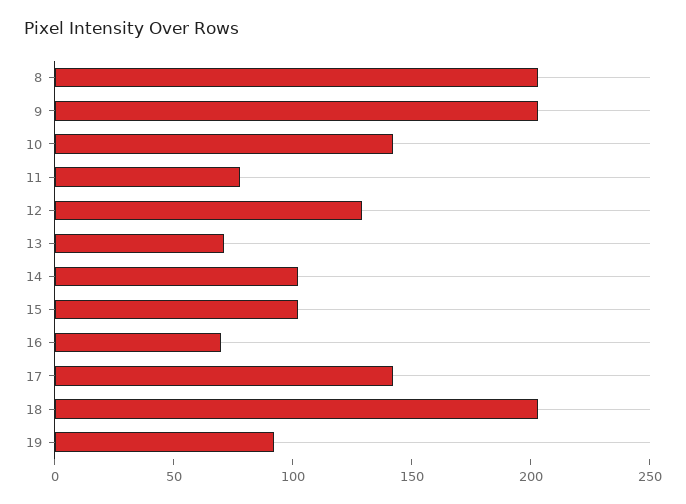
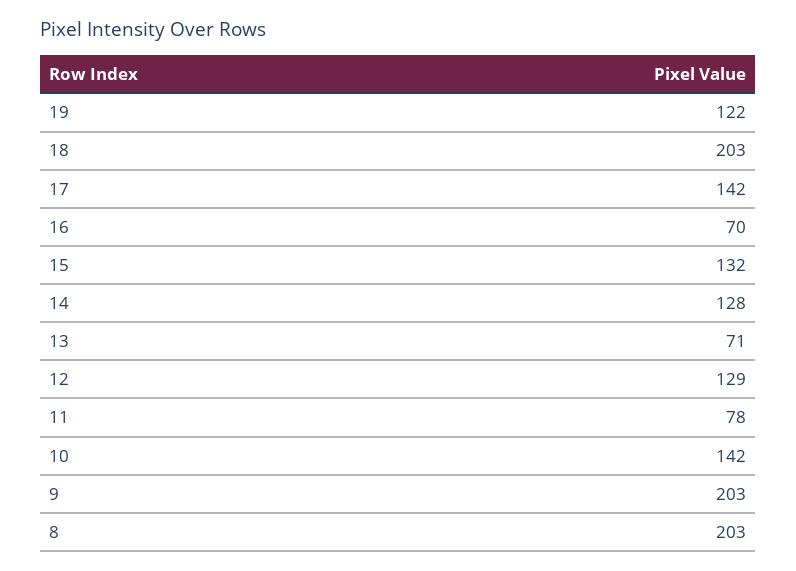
  {
    "8": 203,
    "9": 203,
    "10": 142,
    "11": 78,
    "12": 129,
    "13": 71,
-   "14": 100,
+   "14": 128,
-   "15": 100,
+   "15": 132,
    "16": 70,
    "17": 142,
    "18": 203,
-   "19": 90
+   "19": 122
  }

